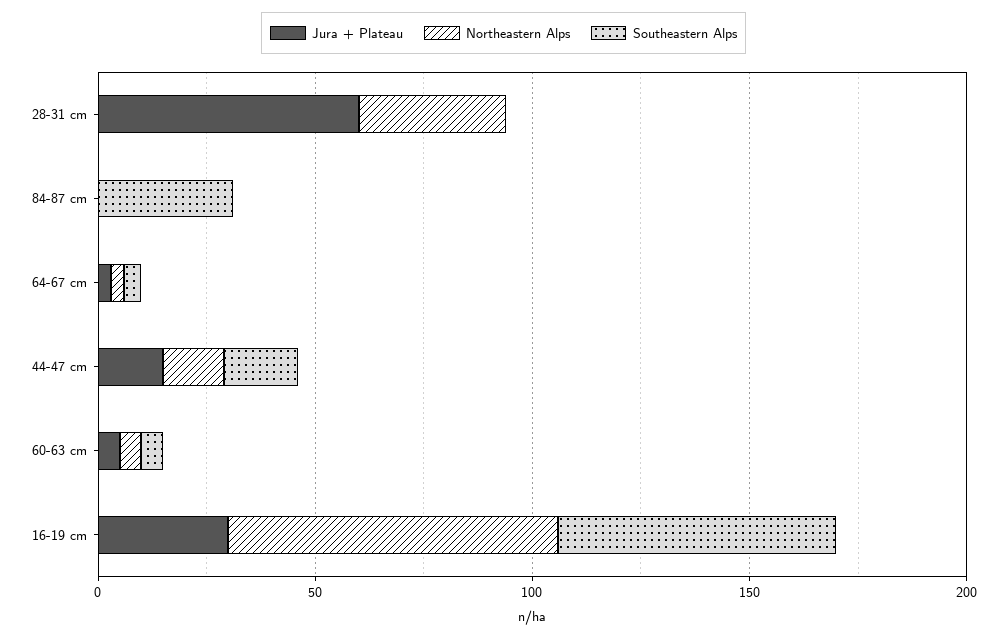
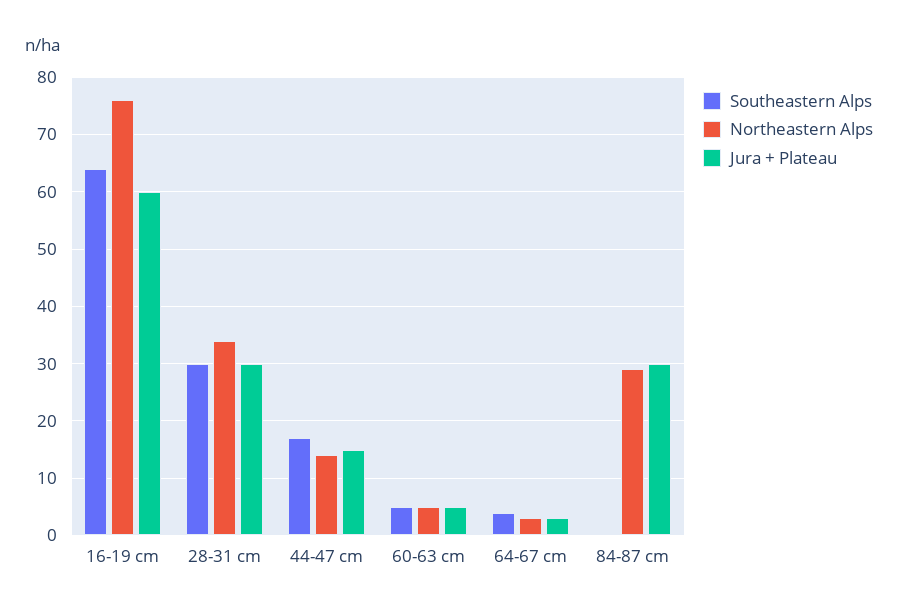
  {
    "Jura + Plateau": {
-     "28-31 cm": 60,
+     "28-31 cm": 30,
-     "84-87 cm": 0,
+     "84-87 cm": 30,
      "64-67 cm": 5,
      "44-47 cm": 15,
      "60-63 cm": 5,
-     "16-19 cm": 30
+     "16-19 cm": 60
    },
    "Northeastern Alps": {
      "28-31 cm": 35,
-     "84-87 cm": 0,
+     "84-87 cm": 30,
      "64-67 cm": 5,
      "44-47 cm": 15,
      "60-63 cm": 5,
      "16-19 cm": 75
    },
    "Southeastern Alps": {
-     "28-31 cm": 0,
+     "28-31 cm": 30,
-     "84-87 cm": 30,
+     "84-87 cm": 0,
      "64-67 cm": 5,
      "44-47 cm": 15,
      "60-63 cm": 5,
      "16-19 cm": 65
    }
  }

